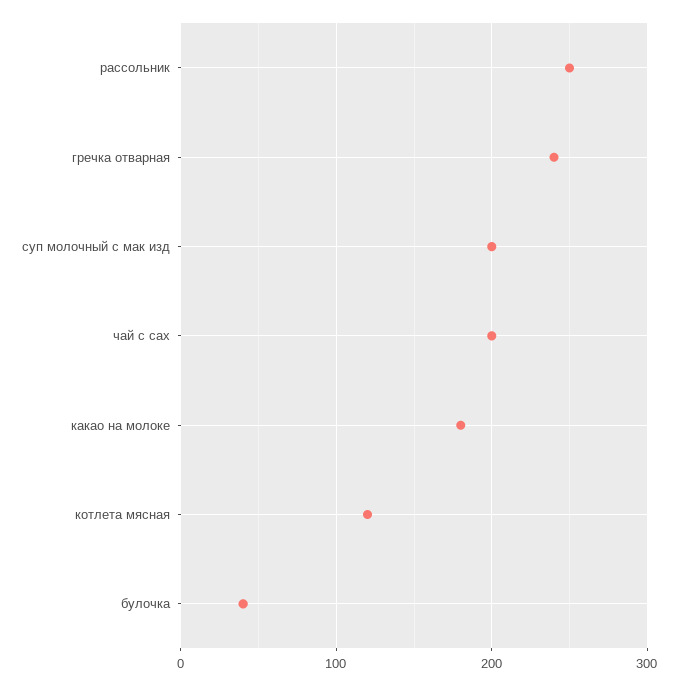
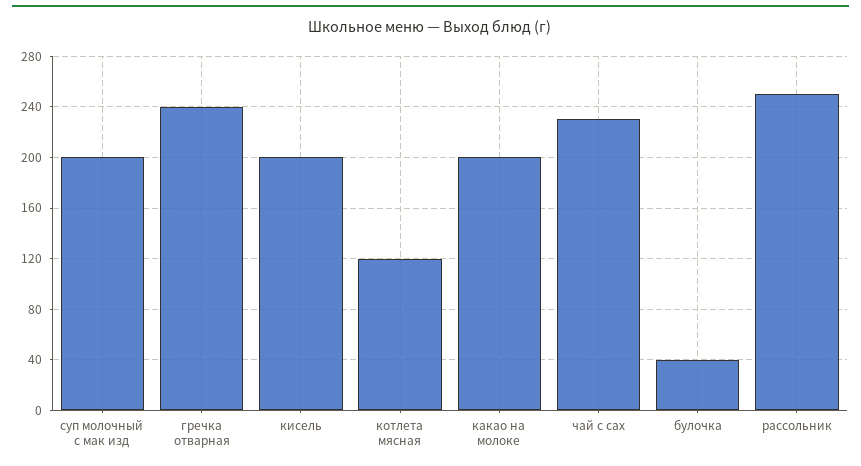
  {
    "рассольник": 250,
    "гречка отварная": 240,
    "суп молочный с мак изд": 200,
-   "чай с сах": 200,
+   "чай с сах": 230,
-   "какао на молоке": 180,
+   "какао на молоке": 200,
    "котлета мясная": 120,
-   "булочка": 40
+   "булочка": 40,
+   "кисель": 200
  }

